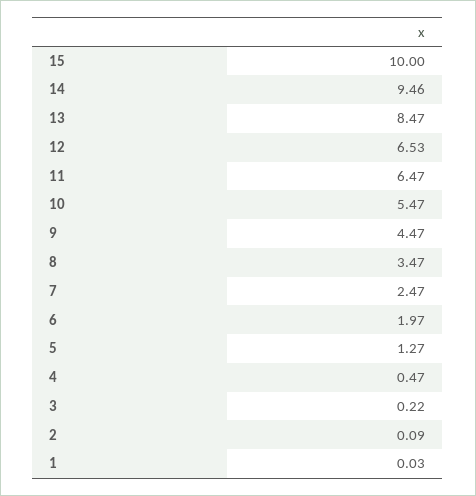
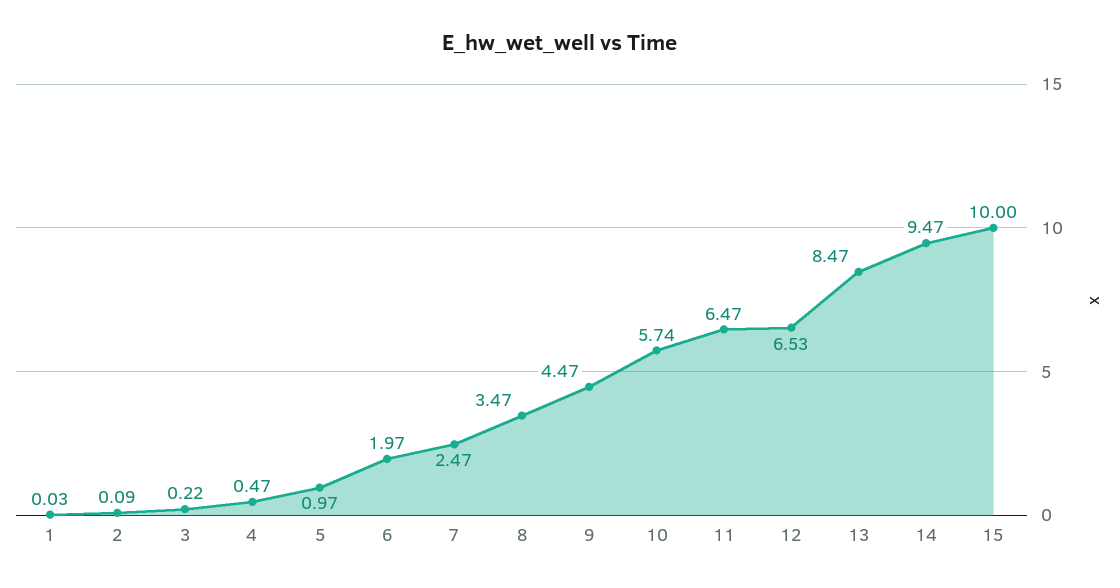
  {
    "15": 10,
-   "14": 9.46,
+   "14": 9.47,
    "13": 8.47,
    "12": 6.53,
    "11": 6.47,
-   "10": 5.47,
+   "10": 5.74,
    "9": 4.47,
    "8": 3.47,
    "7": 2.47,
    "6": 1.97,
-   "5": 1.27,
+   "5": 0.97,
    "4": 0.47,
    "3": 0.22,
    "2": 0.09,
    "1": 0.03
  }

